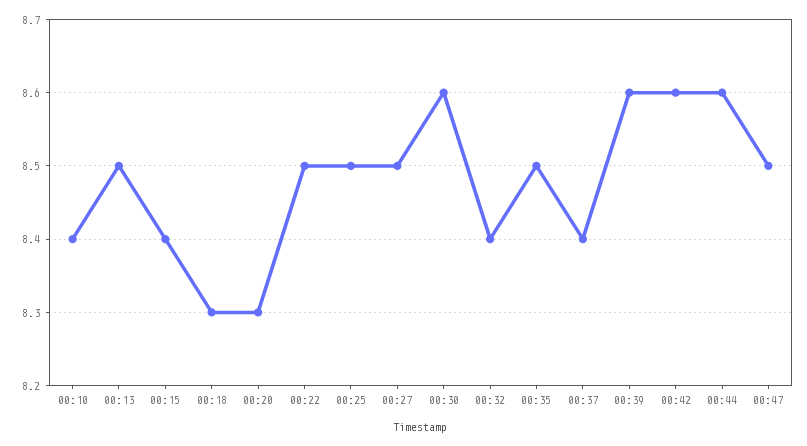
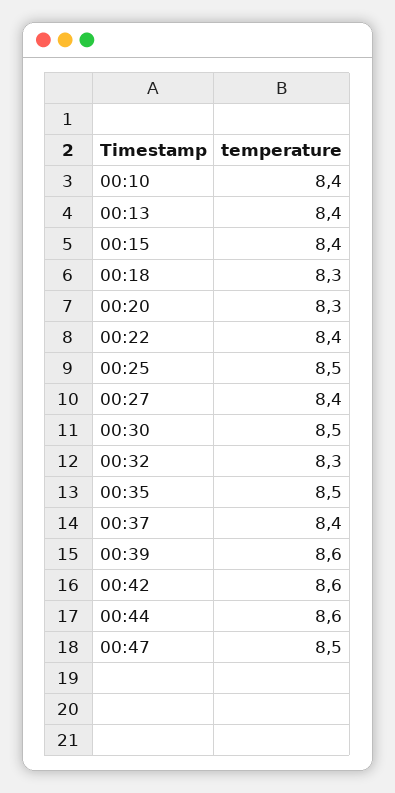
  {
    "00:10": 8.4,
-   "00:13": 8.5,
+   "00:13": 8.4,
    "00:15": 8.4,
    "00:18": 8.3,
    "00:20": 8.3,
-   "00:22": 8.5,
+   "00:22": 8.4,
    "00:25": 8.5,
-   "00:27": 8.5,
+   "00:27": 8.4,
-   "00:30": 8.6,
+   "00:30": 8.5,
-   "00:32": 8.4,
+   "00:32": 8.3,
    "00:35": 8.5,
    "00:37": 8.4,
    "00:39": 8.6,
    "00:42": 8.6,
    "00:44": 8.6,
    "00:47": 8.5
  }

